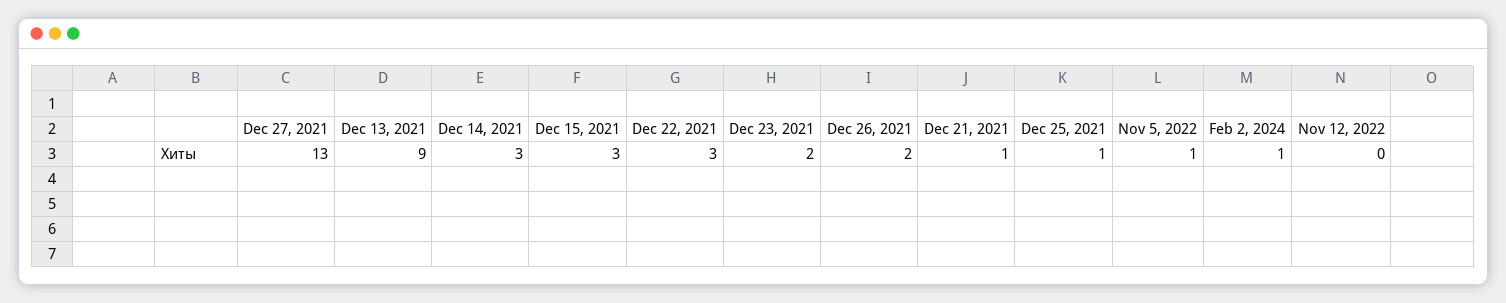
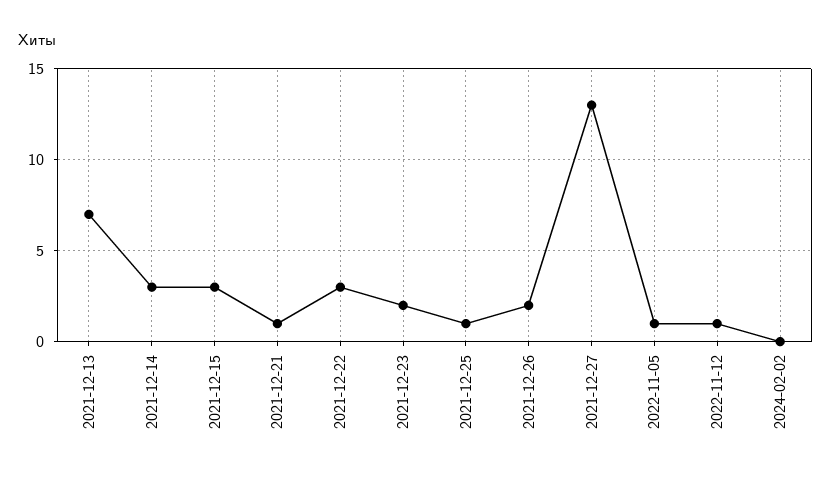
  {
    "Dec 27, 2021": 13,
-   "Dec 13, 2021": 9,
+   "Dec 13, 2021": 7,
    "Dec 14, 2021": 3,
    "Dec 15, 2021": 3,
    "Dec 22, 2021": 3,
    "Dec 23, 2021": 2,
    "Dec 26, 2021": 2,
    "Dec 21, 2021": 1,
    "Dec 25, 2021": 1,
    "Nov 5, 2022": 1,
-   "Feb 2, 2024": 1,
+   "Feb 2, 2024": 0,
-   "Nov 12, 2022": 0
+   "Nov 12, 2022": 1
  }

